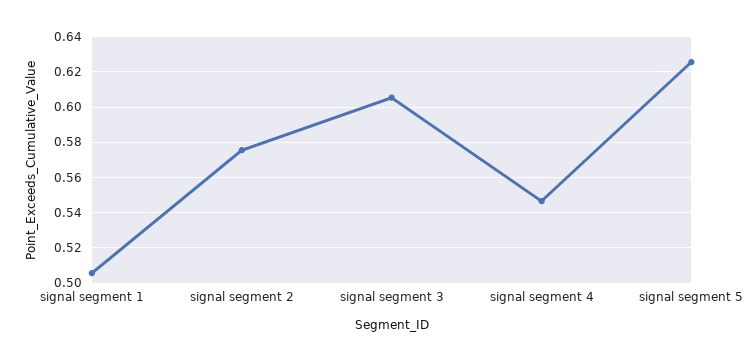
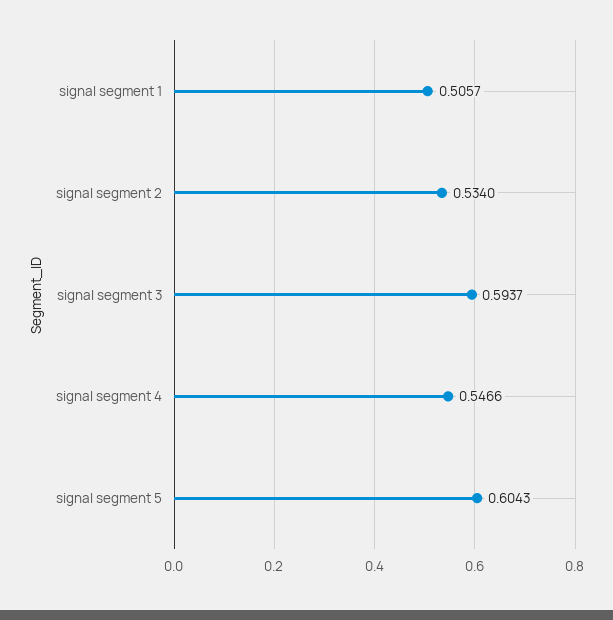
  {
    "signal segment 1": 0.5057,
-   "signal segment 2": 0.575,
+   "signal segment 2": 0.534,
-   "signal segment 3": 0.605,
+   "signal segment 3": 0.5937,
    "signal segment 4": 0.5466,
-   "signal segment 5": 0.625
+   "signal segment 5": 0.6043
  }

